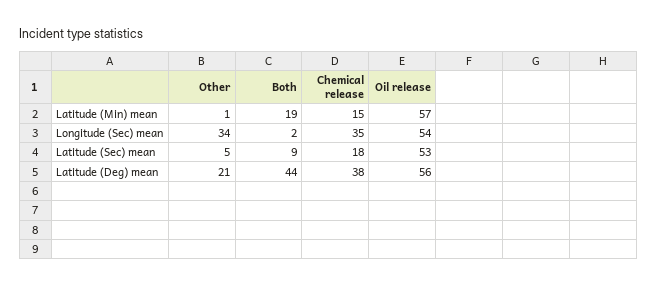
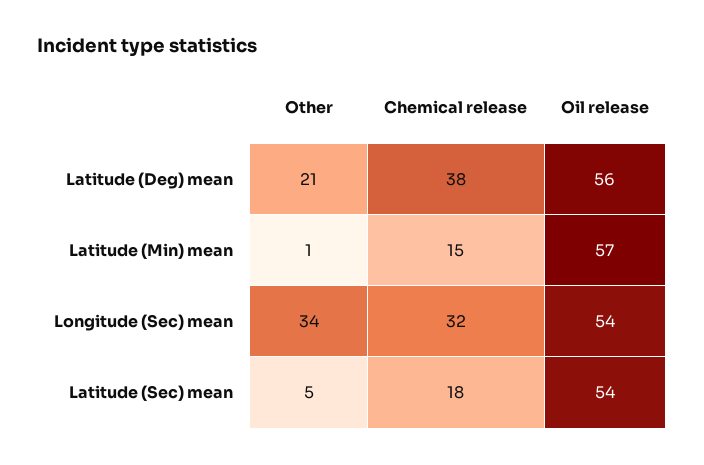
  {
    "Other": {
      "Latitude (Min) mean": 1,
      "Longitude (Sec) mean": 34,
      "Latitude (Sec) mean": 5,
      "Latitude (Deg) mean": 21
    },
-   "Both": {
-     "Latitude (Min) mean": 19,
-     "Longitude (Sec) mean": 2,
-     "Latitude (Sec) mean": 9,
-     "Latitude (Deg) mean": 44
-   },
    "Chemical release": {
      "Latitude (Min) mean": 15,
-     "Longitude (Sec) mean": 35,
+     "Longitude (Sec) mean": 32,
      "Latitude (Sec) mean": 18,
      "Latitude (Deg) mean": 38
    },
    "Oil release": {
      "Latitude (Min) mean": 57,
      "Longitude (Sec) mean": 54,
-     "Latitude (Sec) mean": 53,
+     "Latitude (Sec) mean": 54,
      "Latitude (Deg) mean": 56
    }
  }

